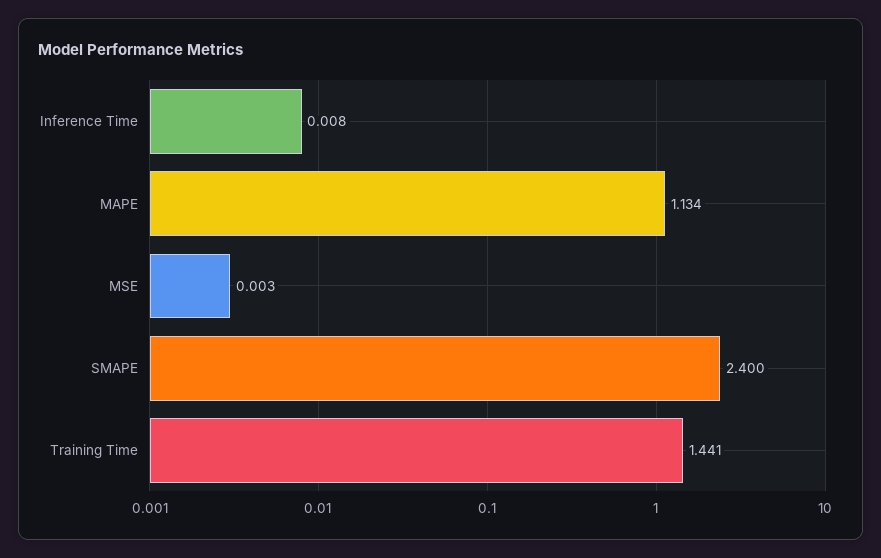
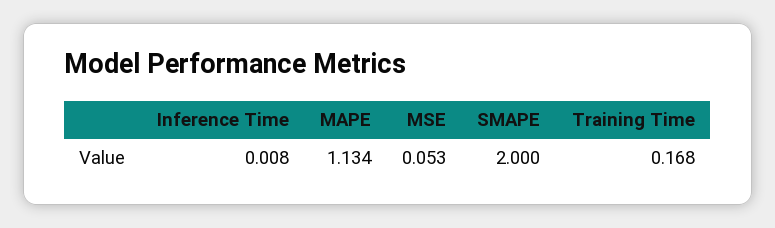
  {
    "Inference Time": 0.008,
    "MAPE": 1.134,
-   "MSE": 0.003,
+   "MSE": 0.053,
-   "SMAPE": 2.4,
+   "SMAPE": 2,
-   "Training Time": 1.441
+   "Training Time": 0.168
  }

